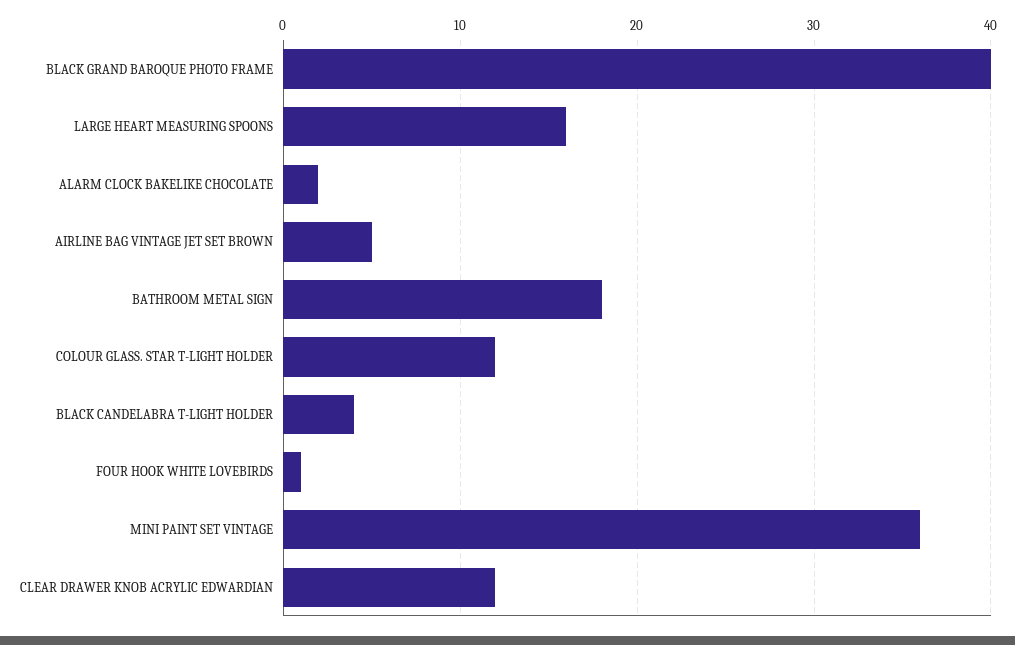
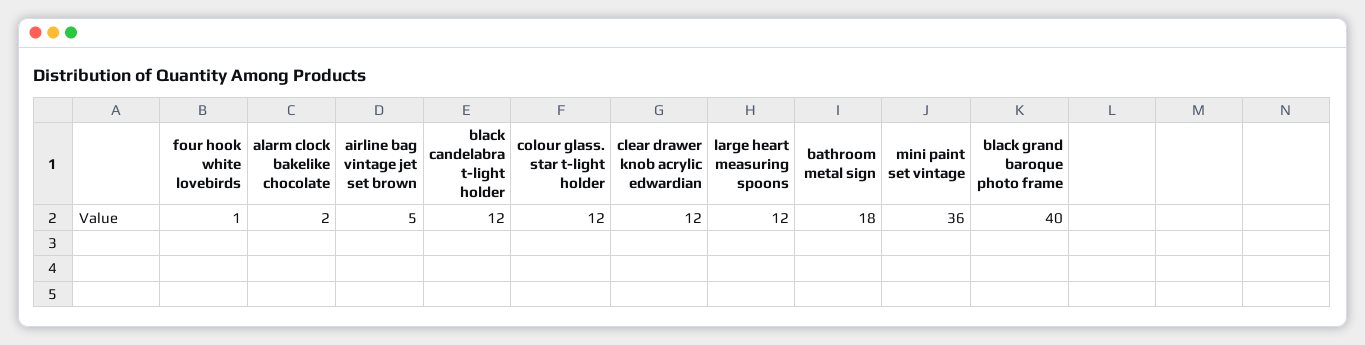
  {
    "BLACK GRAND BAROQUE PHOTO FRAME": 40,
-   "LARGE HEART MEASURING SPOONS": 16,
+   "LARGE HEART MEASURING SPOONS": 12,
    "ALARM CLOCK BAKELIKE CHOCOLATE": 2,
    "AIRLINE BAG VINTAGE JET SET BROWN": 5,
    "BATHROOM METAL SIGN": 18,
    "COLOUR GLASS. STAR T-LIGHT HOLDER": 12,
-   "BLACK CANDELABRA T-LIGHT HOLDER": 4,
+   "BLACK CANDELABRA T-LIGHT HOLDER": 12,
    "FOUR HOOK WHITE LOVEBIRDS": 1,
    "MINI PAINT SET VINTAGE": 36,
    "CLEAR DRAWER KNOB ACRYLIC EDWARDIAN": 12
  }

